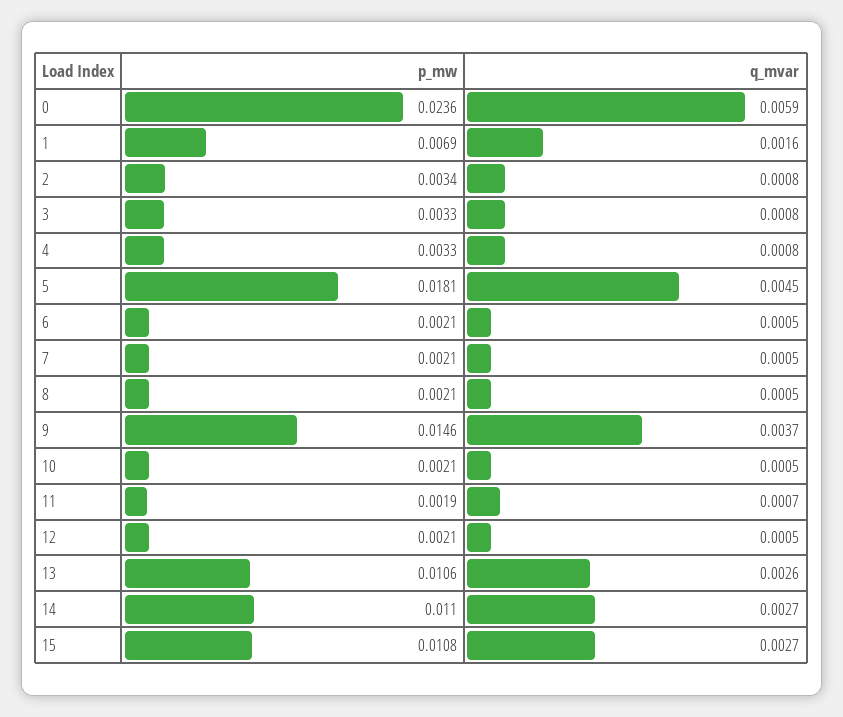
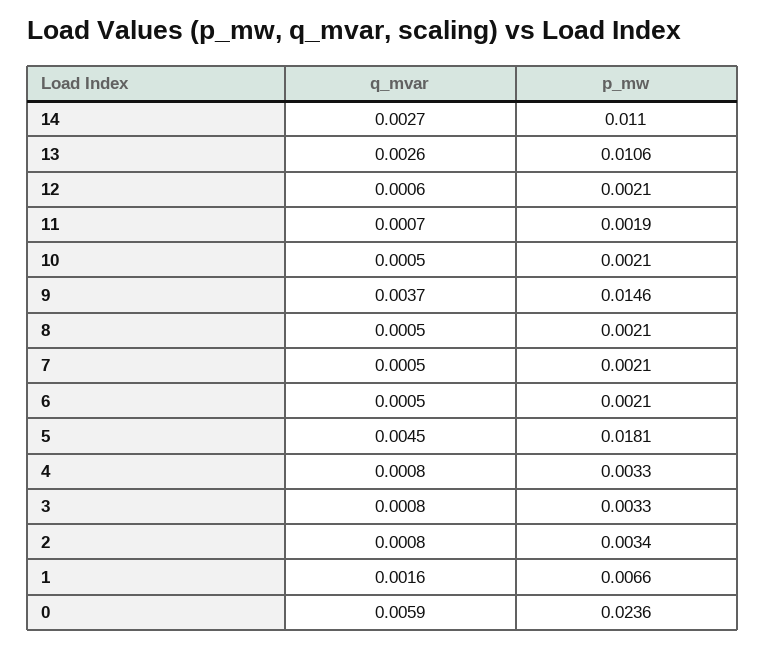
  {
    "p_mw": {
      "0": 0.0236,
-     "1": 0.0069,
+     "1": 0.0066,
      "2": 0.0034,
      "3": 0.0033,
      "4": 0.0033,
      "5": 0.0181,
      "6": 0.0021,
      "7": 0.0021,
      "8": 0.0021,
      "9": 0.0146,
      "10": 0.0021,
      "11": 0.0019,
      "12": 0.0021,
      "13": 0.0106,
-     "14": 0.011,
+     "14": 0.011
-     "15": 0.0108
    },
    "q_mvar": {
      "0": 0.0059,
      "1": 0.0016,
      "2": 0.0008,
      "3": 0.0008,
      "4": 0.0008,
      "5": 0.0045,
      "6": 0.0005,
      "7": 0.0005,
      "8": 0.0005,
      "9": 0.0037,
      "10": 0.0005,
      "11": 0.0007,
-     "12": 0.0005,
+     "12": 0.0006,
      "13": 0.0026,
-     "14": 0.0027,
+     "14": 0.0027
-     "15": 0.0027
    }
  }

